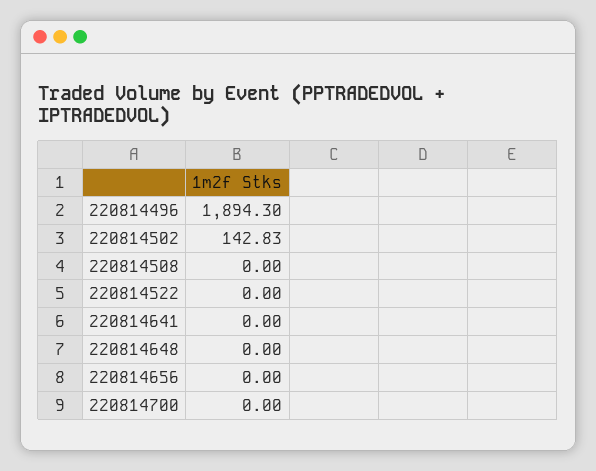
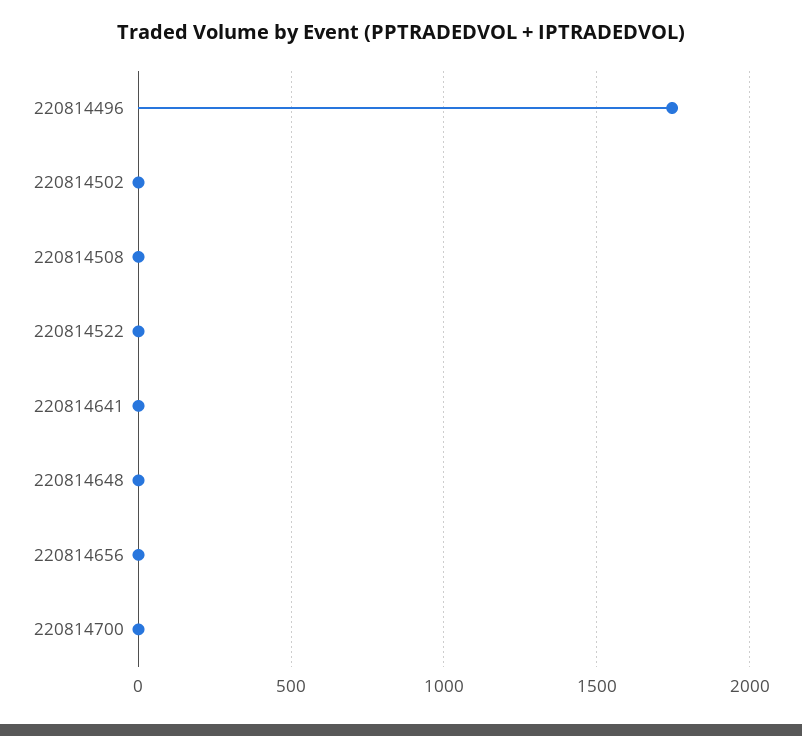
  {
-   "220814496": 1894.3,
+   "220814496": 1750,
-   "220814502": 142.83,
+   "220814502": 0,
    "220814508": 0,
    "220814522": 0,
    "220814641": 0,
    "220814648": 0,
    "220814656": 0,
    "220814700": 0
  }

